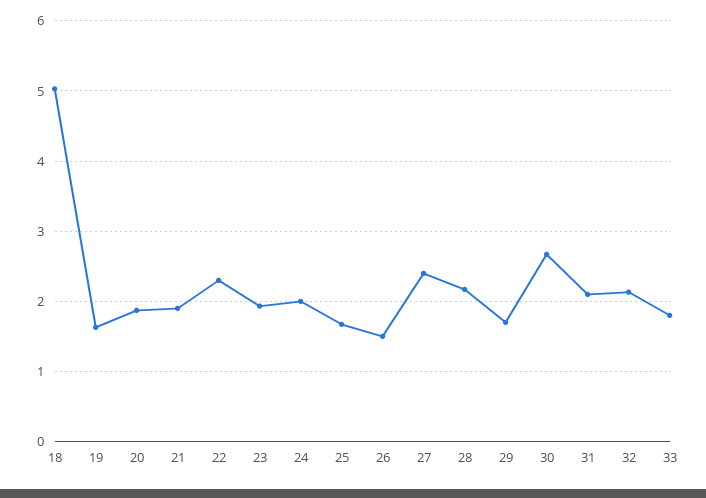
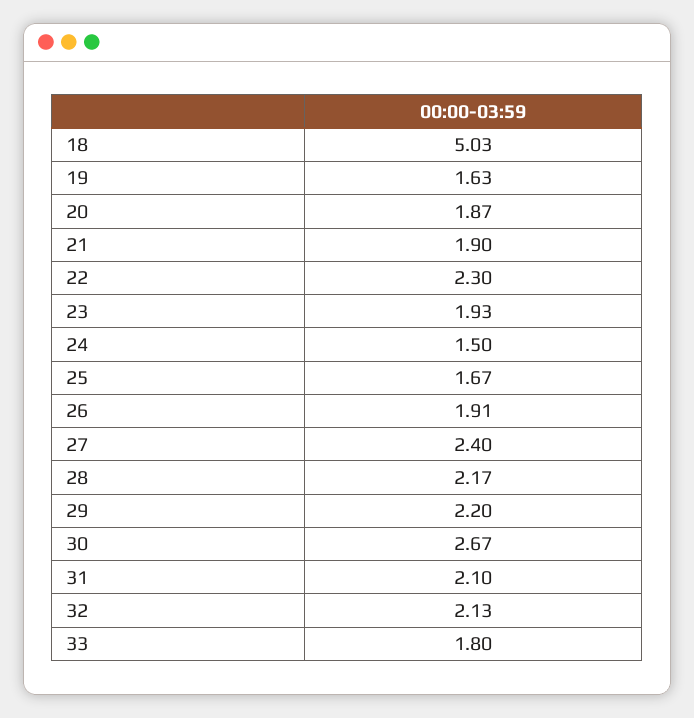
  {
    "18": 5.03,
    "19": 1.63,
    "20": 1.87,
    "21": 1.9,
    "22": 2.3,
    "23": 1.93,
-   "24": 2,
+   "24": 1.5,
    "25": 1.67,
-   "26": 1.5,
+   "26": 1.91,
    "27": 2.4,
    "28": 2.17,
-   "29": 1.7,
+   "29": 2.2,
    "30": 2.67,
    "31": 2.1,
    "32": 2.13,
    "33": 1.8
  }

